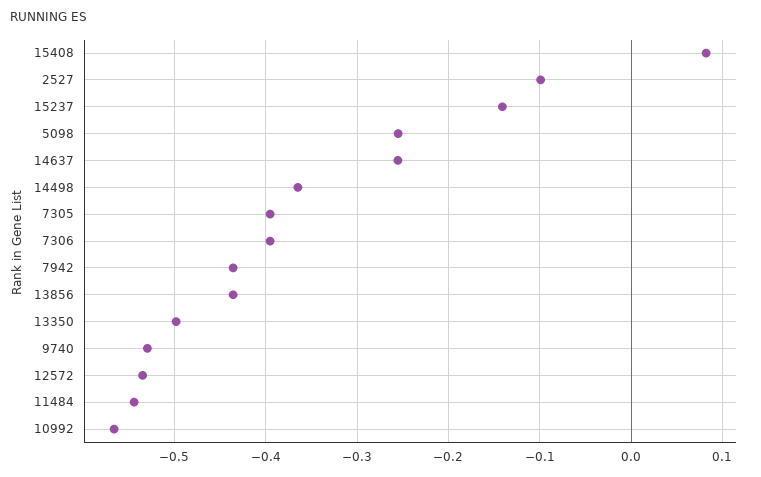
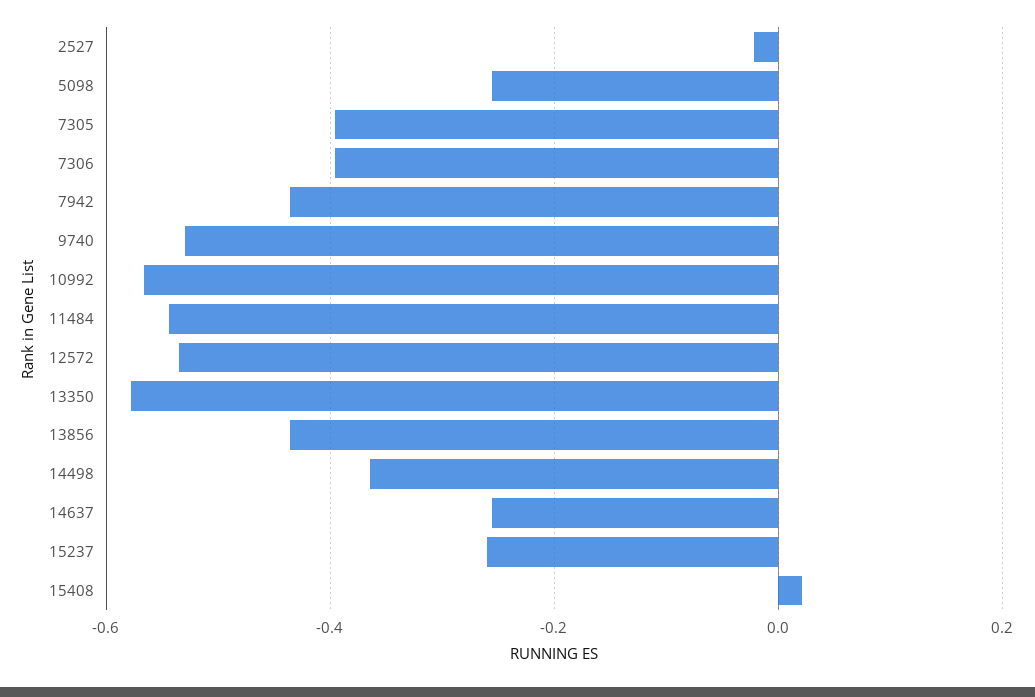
  {
-   "15408": 0.08,
+   "15408": 0.02,
-   "2527": -0.1,
+   "2527": -0.02,
-   "15237": -0.14,
+   "15237": -0.26,
    "5098": -0.26,
    "14637": -0.26,
    "14498": -0.36,
    "7305": -0.4,
    "7306": -0.4,
    "7942": -0.44,
    "13856": -0.44,
-   "13350": -0.5,
+   "13350": -0.58,
    "9740": -0.53,
    "12572": -0.54,
    "11484": -0.54,
    "10992": -0.57
  }

